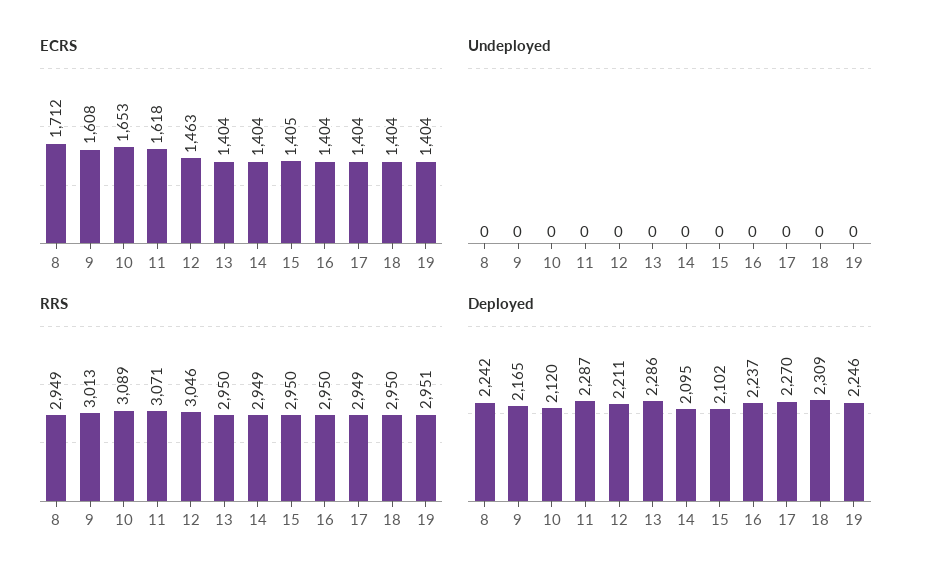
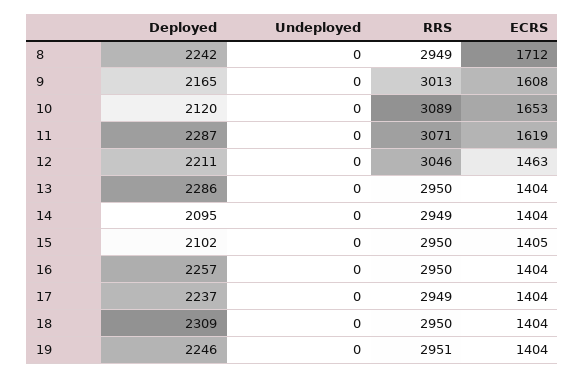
  {
    "ECRS": {
      "8": 1712,
      "9": 1608,
      "10": 1653,
-     "11": 1618,
+     "11": 1619,
      "12": 1463,
      "13": 1404,
      "14": 1404,
      "15": 1405,
      "16": 1404,
      "17": 1404,
      "18": 1404,
      "19": 1404
    },
    "Undeployed": {
      "8": 0,
      "9": 0,
      "10": 0,
      "11": 0,
      "12": 0,
      "13": 0,
      "14": 0,
      "15": 0,
      "16": 0,
      "17": 0,
      "18": 0,
      "19": 0
    },
    "RRS": {
      "8": 2949,
      "9": 3013,
      "10": 3089,
      "11": 3071,
      "12": 3046,
      "13": 2950,
      "14": 2949,
      "15": 2950,
      "16": 2950,
      "17": 2949,
      "18": 2950,
      "19": 2951
    },
    "Deployed": {
      "8": 2242,
      "9": 2165,
      "10": 2120,
      "11": 2287,
      "12": 2211,
      "13": 2286,
      "14": 2095,
      "15": 2102,
-     "16": 2237,
+     "16": 2257,
-     "17": 2270,
+     "17": 2237,
      "18": 2309,
      "19": 2246
    }
  }

